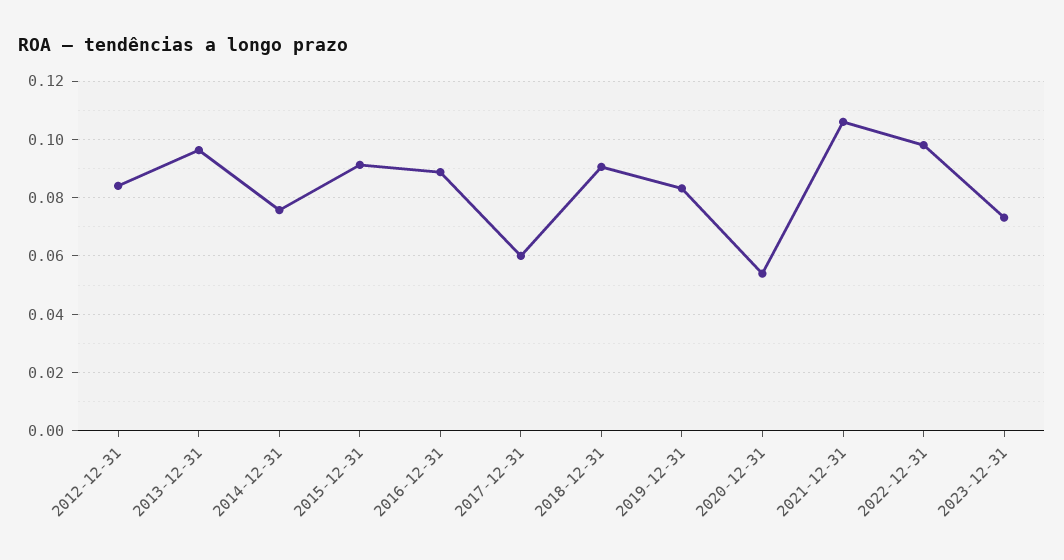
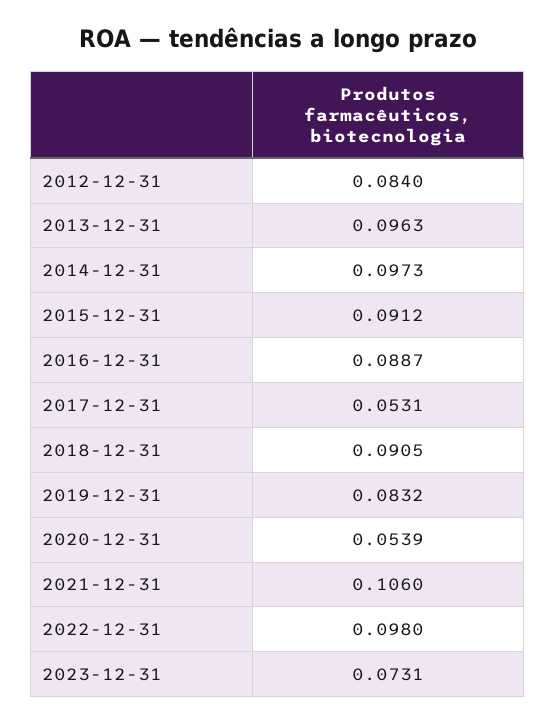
  {
    "2012-12-31": 0.084,
    "2013-12-31": 0.0963,
-   "2014-12-31": 0.075,
+   "2014-12-31": 0.0973,
    "2015-12-31": 0.0912,
    "2016-12-31": 0.0887,
-   "2017-12-31": 0.06,
+   "2017-12-31": 0.0531,
    "2018-12-31": 0.0905,
    "2019-12-31": 0.0832,
    "2020-12-31": 0.0539,
    "2021-12-31": 0.106,
    "2022-12-31": 0.098,
    "2023-12-31": 0.0731
  }

